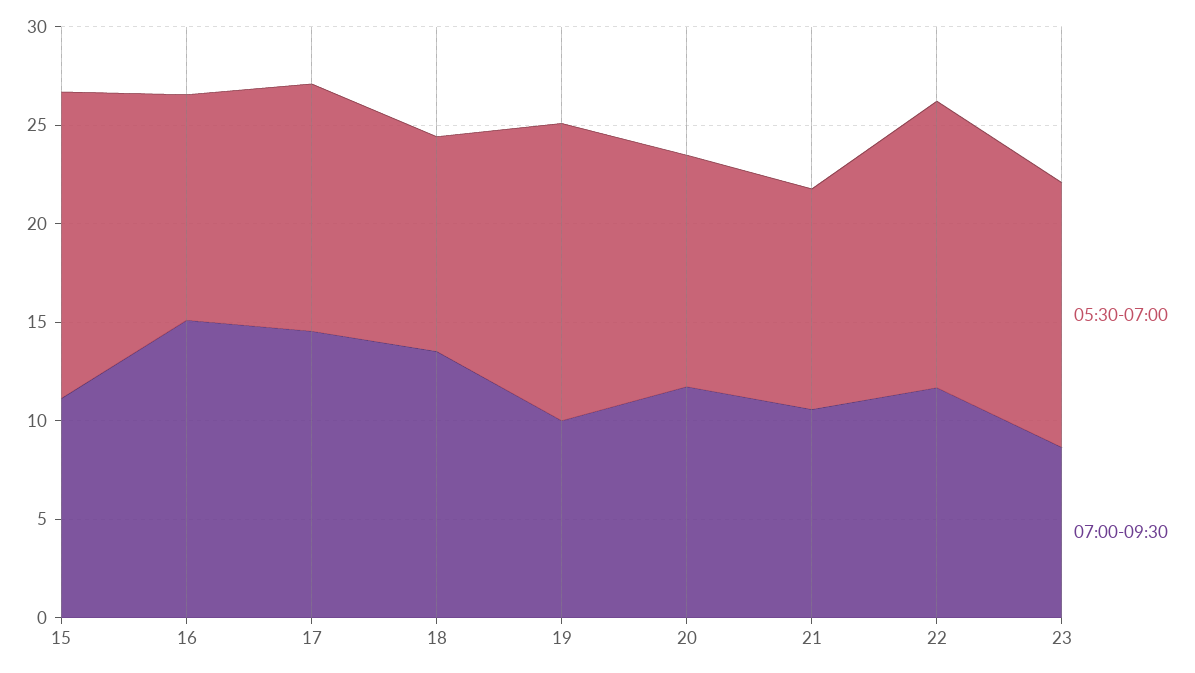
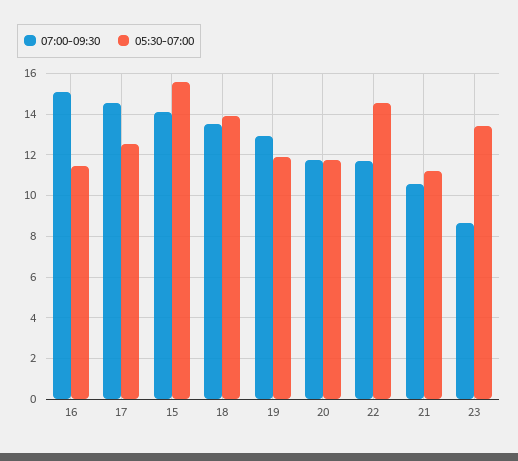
  {
    "05:30-07:00": {
      "15": 15.5,
      "16": 11.5,
      "17": 12.5,
-     "18": 11,
+     "18": 14,
-     "19": 15,
+     "19": 12,
      "20": 12,
      "21": 11,
      "22": 14.5,
      "23": 13.5
    },
    "07:00-09:30": {
-     "15": 11,
+     "15": 14,
      "16": 15,
      "17": 14.5,
      "18": 13.5,
-     "19": 10,
+     "19": 13,
      "20": 11.5,
      "21": 10.5,
      "22": 11.5,
      "23": 8.5
    }
  }

